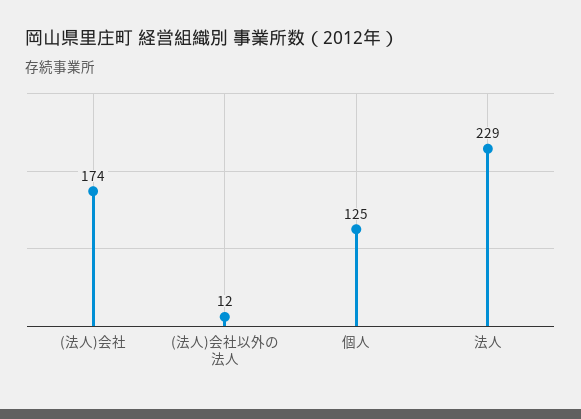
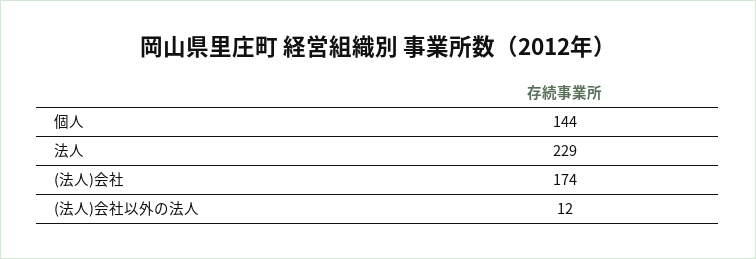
  {
    "(法人)会社": 174,
    "(法人)会社以外の法人": 12,
-   "個人": 125,
+   "個人": 144,
    "法人": 229
  }

